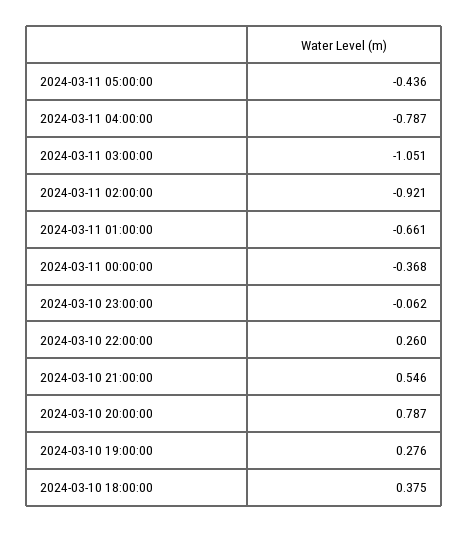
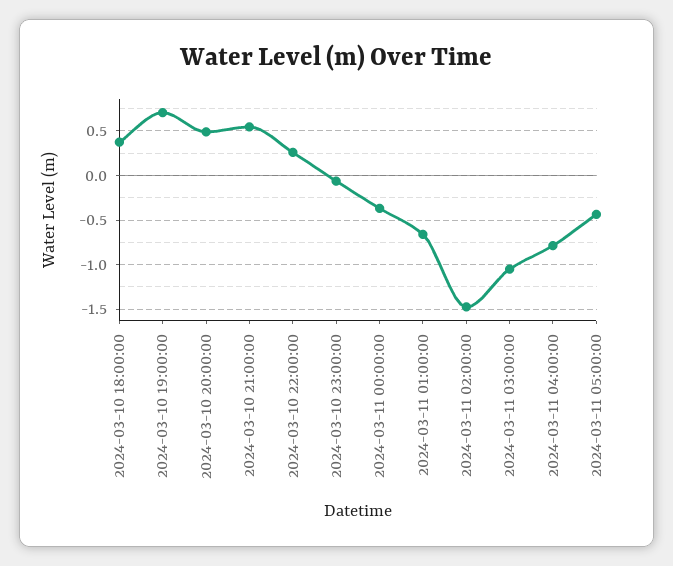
  {
    "2024-03-11 05:00:00": -0.436,
    "2024-03-11 04:00:00": -0.787,
    "2024-03-11 03:00:00": -1.051,
-   "2024-03-11 02:00:00": -0.921,
+   "2024-03-11 02:00:00": -1.5,
    "2024-03-11 01:00:00": -0.661,
    "2024-03-11 00:00:00": -0.368,
    "2024-03-10 23:00:00": -0.062,
    "2024-03-10 22:00:00": 0.26,
    "2024-03-10 21:00:00": 0.546,
-   "2024-03-10 20:00:00": 0.787,
+   "2024-03-10 20:00:00": 0.5,
-   "2024-03-10 19:00:00": 0.276,
+   "2024-03-10 19:00:00": 0.7,
    "2024-03-10 18:00:00": 0.375
  }

